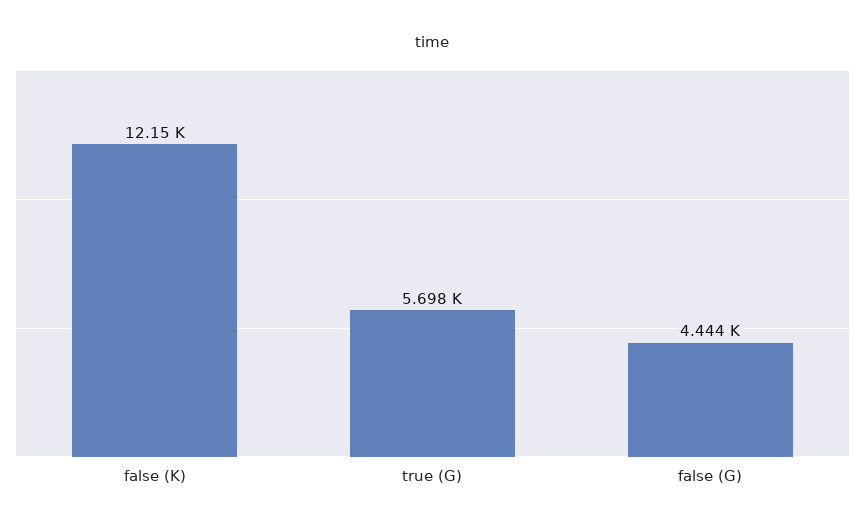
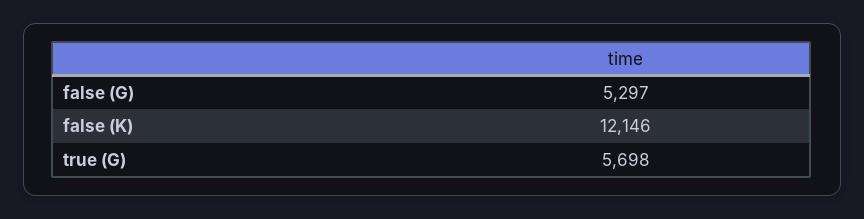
  {
    "false (K)": 12146,
    "true (G)": 5698,
-   "false (G)": 4444
+   "false (G)": 5297
  }

